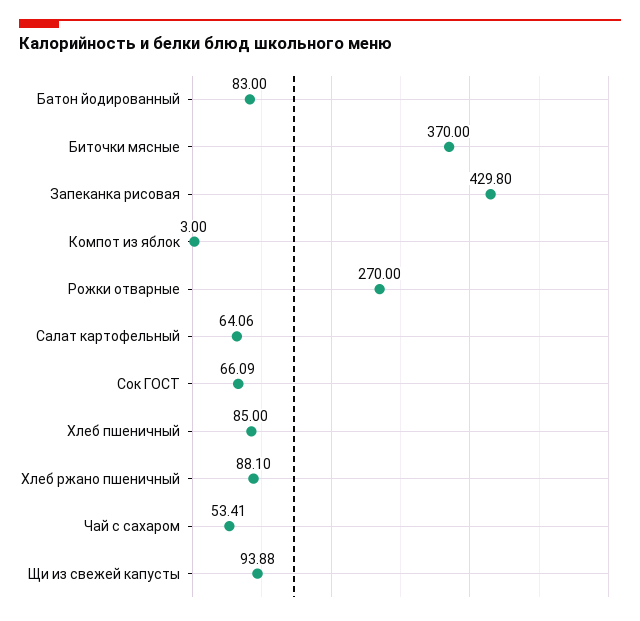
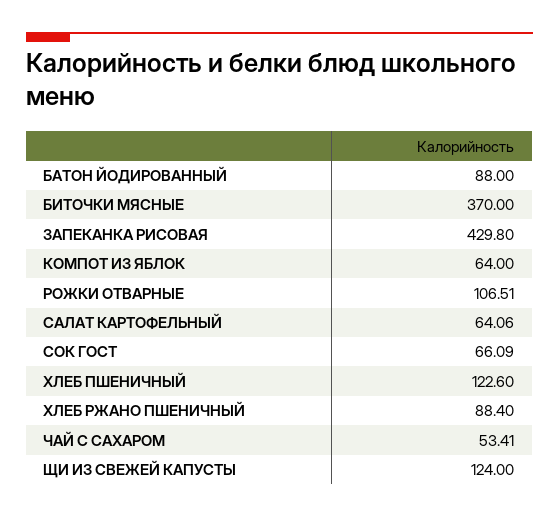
  {
-   "Батон йодированный": 83,
+   "Батон йодированный": 88,
    "Биточки мясные": 370,
    "Запеканка рисовая": 429.8,
-   "Компот из яблок": 3,
+   "Компот из яблок": 64,
-   "Рожки отварные": 270,
+   "Рожки отварные": 106.51,
    "Салат картофельный": 64.06,
    "Сок ГОСТ": 66.09,
-   "Хлеб пшеничный": 85,
+   "Хлеб пшеничный": 122.6,
-   "Хлеб ржано пшеничный": 88.1,
+   "Хлеб ржано пшеничный": 88.4,
    "Чай с сахаром": 53.41,
-   "Щи из свежей капусты": 93.88
+   "Щи из свежей капусты": 124
  }

